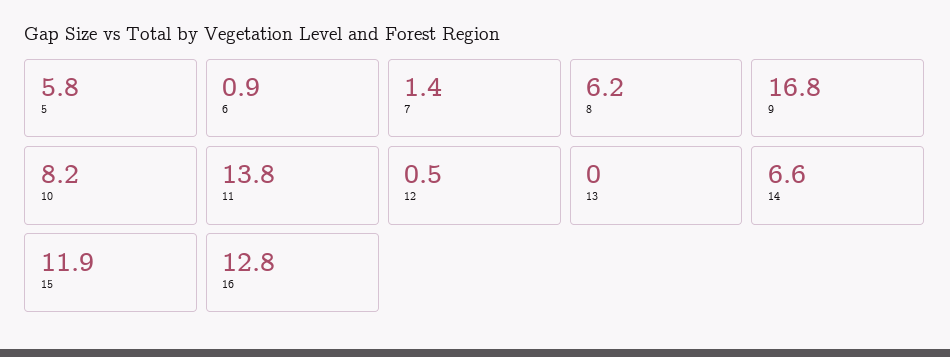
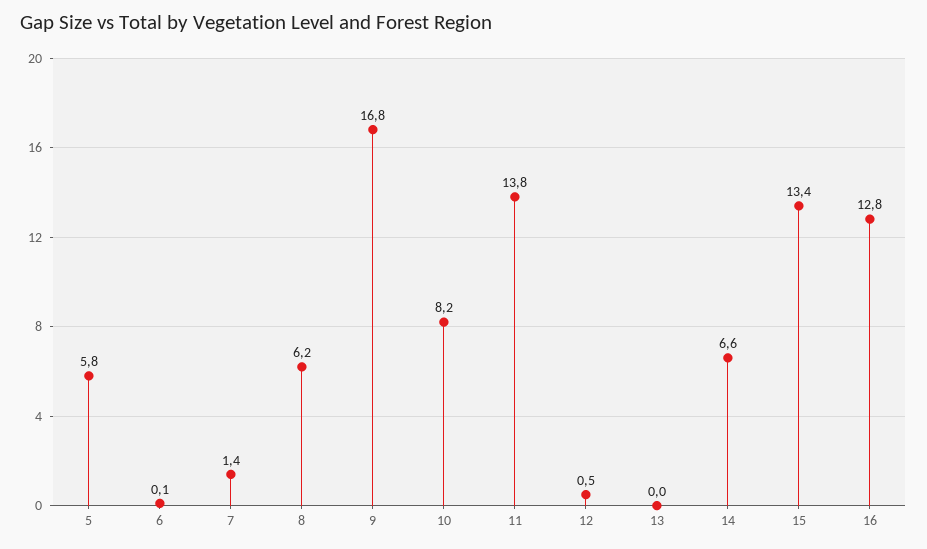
  {
    "5": 5.8,
-   "6": 0.9,
+   "6": 0.1,
    "7": 1.4,
    "8": 6.2,
    "9": 16.8,
    "10": 8.2,
    "11": 13.8,
    "12": 0.5,
    "13": 0,
    "14": 6.6,
-   "15": 11.9,
+   "15": 13.4,
    "16": 12.8
  }

